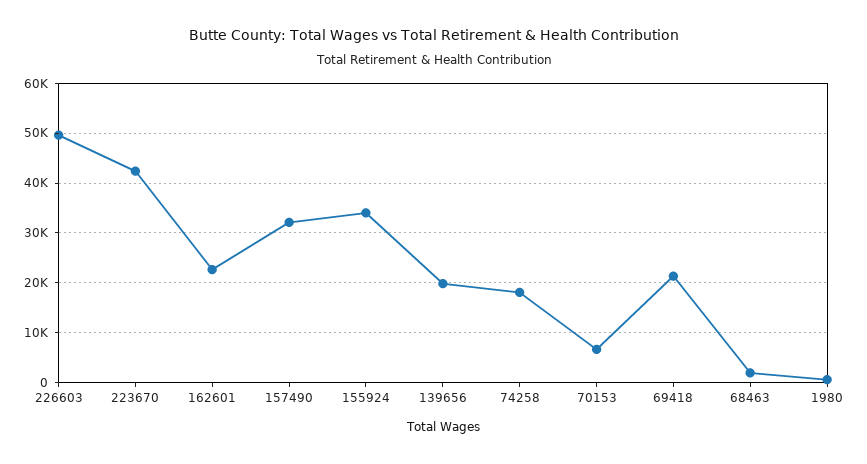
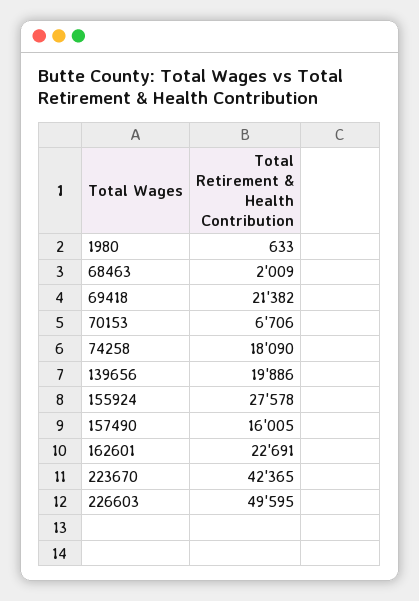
  {
    "226603": 49595,
    "223670": 42365,
    "162601": 22691,
-   "157490": 32000,
+   "157490": 16005,
-   "155924": 34000,
+   "155924": 27578,
    "139656": 19886,
    "74258": 18090,
    "70153": 6706,
    "69418": 21382,
    "68463": 2009,
    "1980": 633
  }

